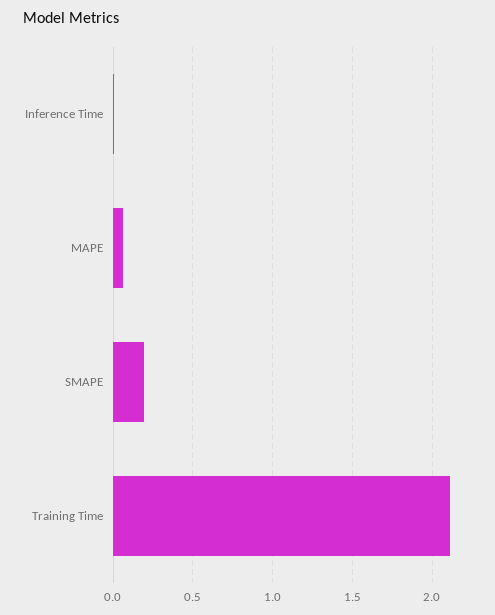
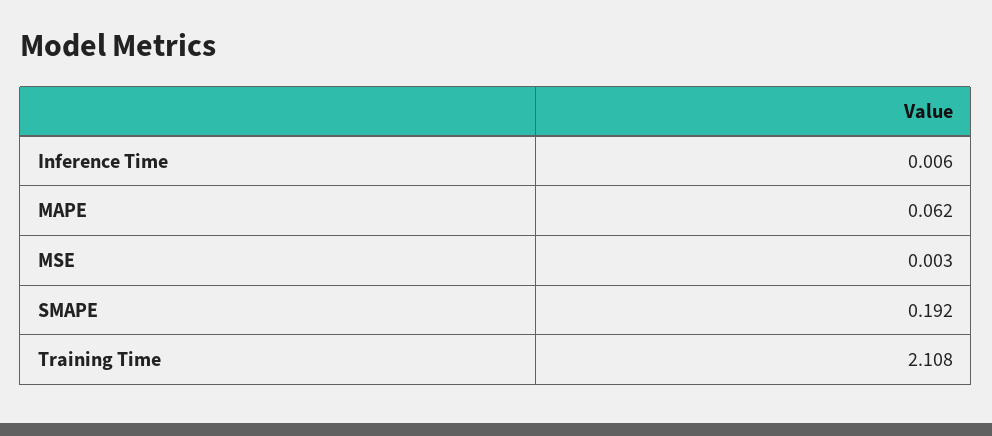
  {
    "Inference Time": 0.006,
    "MAPE": 0.062,
    "SMAPE": 0.192,
-   "Training Time": 2.108
+   "Training Time": 2.108,
+   "MSE": 0.003
  }

